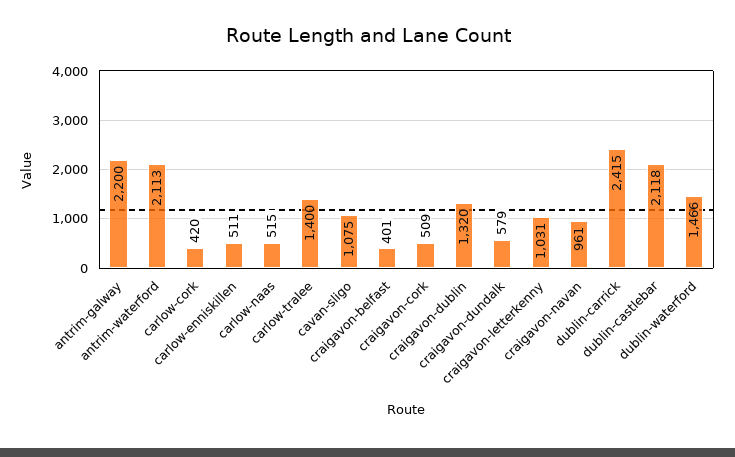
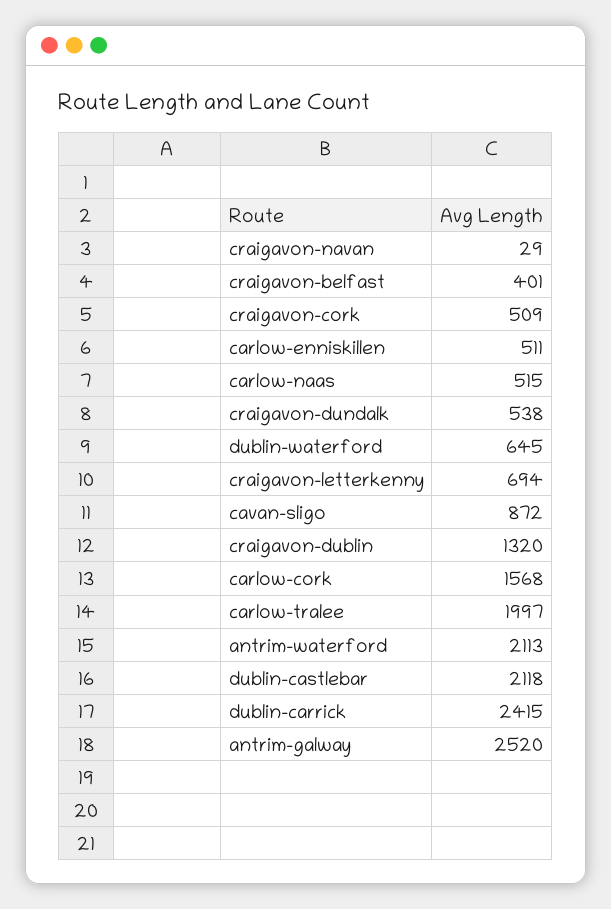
  {
-   "antrim-galway": 2200,
+   "antrim-galway": 2520,
    "antrim-waterford": 2113,
-   "carlow-cork": 420,
+   "carlow-cork": 1568,
    "carlow-enniskillen": 511,
    "carlow-naas": 515,
-   "carlow-tralee": 1400,
+   "carlow-tralee": 1997,
-   "cavan-sligo": 1075,
+   "cavan-sligo": 872,
    "craigavon-belfast": 401,
    "craigavon-cork": 509,
    "craigavon-dublin": 1320,
-   "craigavon-dundalk": 579,
+   "craigavon-dundalk": 538,
-   "craigavon-letterkenny": 1031,
+   "craigavon-letterkenny": 694,
-   "craigavon-navan": 961,
+   "craigavon-navan": 29,
    "dublin-carrick": 2415,
    "dublin-castlebar": 2118,
-   "dublin-waterford": 1466
+   "dublin-waterford": 645
  }

